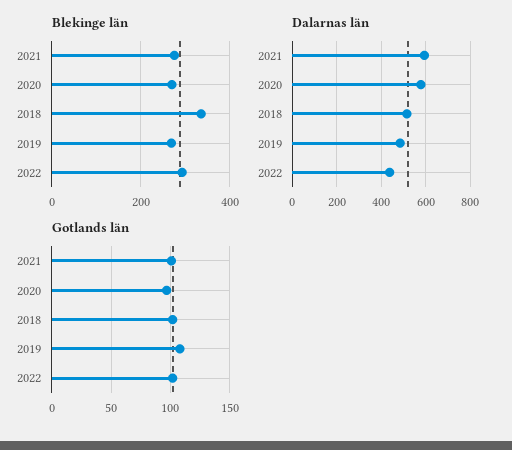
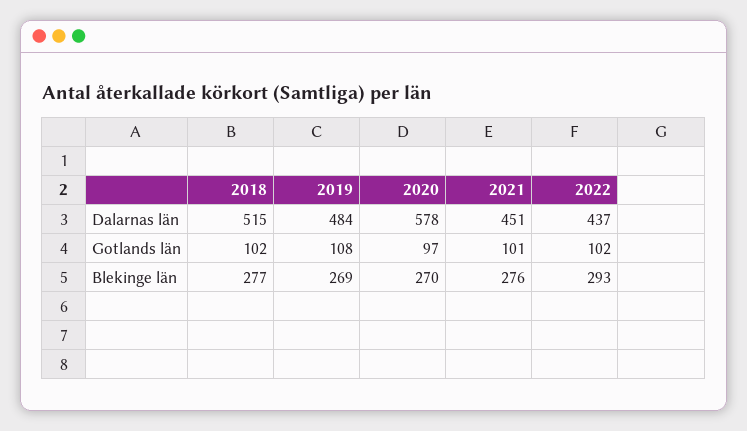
  {
    "Blekinge län": {
      "2021": 276,
      "2020": 270,
-     "2018": 340,
+     "2018": 277,
      "2019": 269,
      "2022": 293
    },
    "Dalarnas län": {
-     "2021": 600,
+     "2021": 451,
      "2020": 578,
      "2018": 515,
      "2019": 484,
      "2022": 437
    },
    "Gotlands län": {
      "2021": 101,
      "2020": 97,
      "2018": 102,
      "2019": 108,
      "2022": 102
    }
  }

